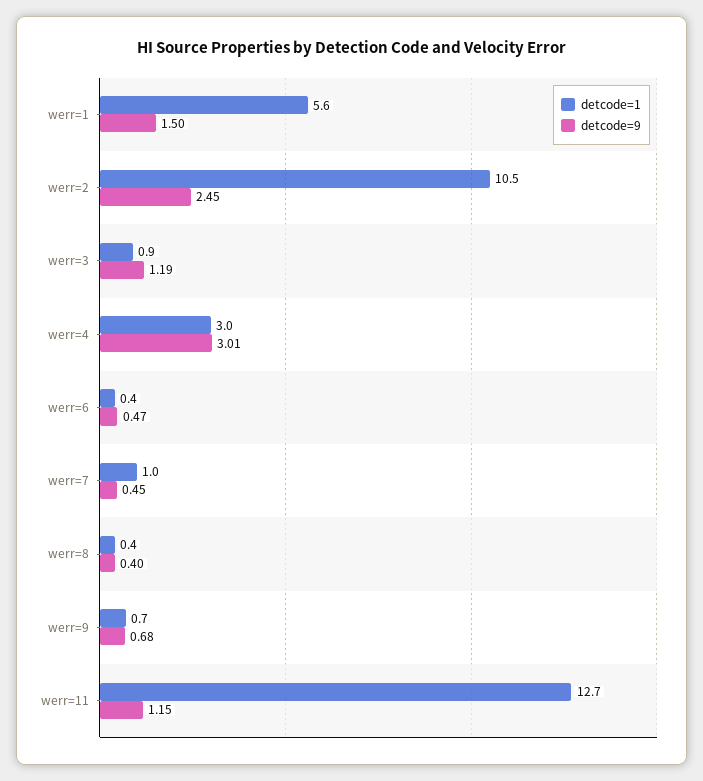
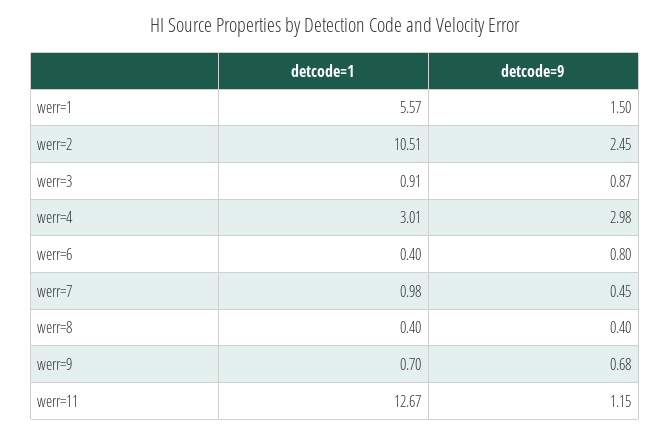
  {
    "detcode=1": {
      "werr=1": 5.57,
      "werr=2": 10.51,
      "werr=3": 0.91,
      "werr=4": 3.01,
      "werr=6": 0.4,
      "werr=7": 0.98,
      "werr=8": 0.4,
      "werr=9": 0.7,
      "werr=11": 12.67
    },
    "detcode=9": {
      "werr=1": 1.5,
      "werr=2": 2.45,
-     "werr=3": 1.19,
+     "werr=3": 0.87,
-     "werr=4": 3.01,
+     "werr=4": 2.98,
-     "werr=6": 0.47,
+     "werr=6": 0.8,
      "werr=7": 0.45,
      "werr=8": 0.4,
      "werr=9": 0.68,
      "werr=11": 1.15
    }
  }

